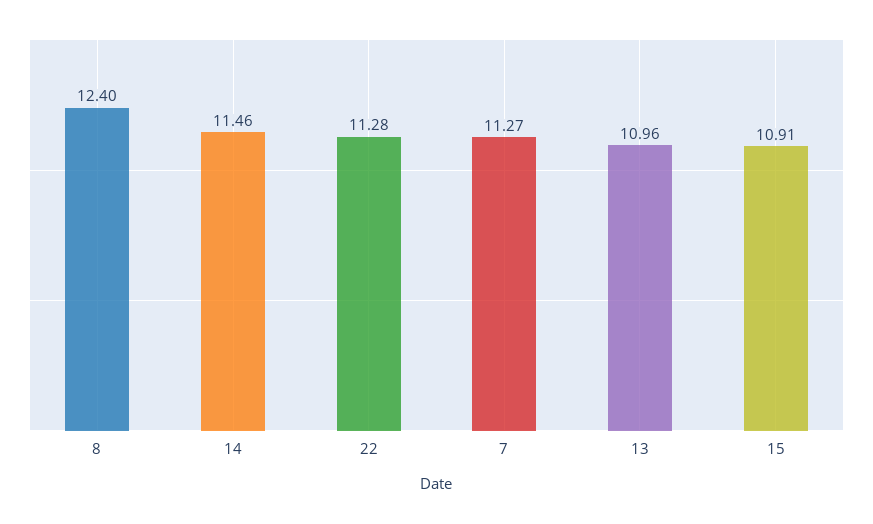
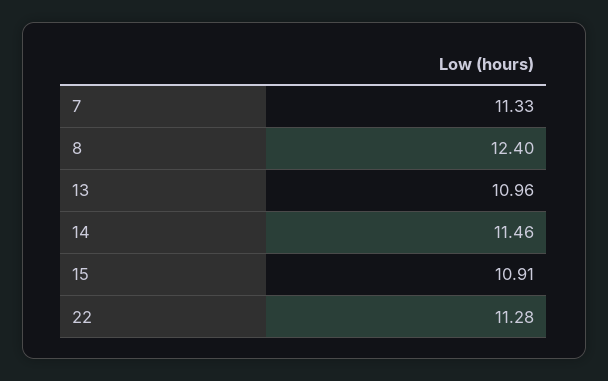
  {
    "8": 12.4,
    "14": 11.46,
    "22": 11.28,
-   "7": 11.27,
+   "7": 11.33,
    "13": 10.96,
    "15": 10.91
  }

